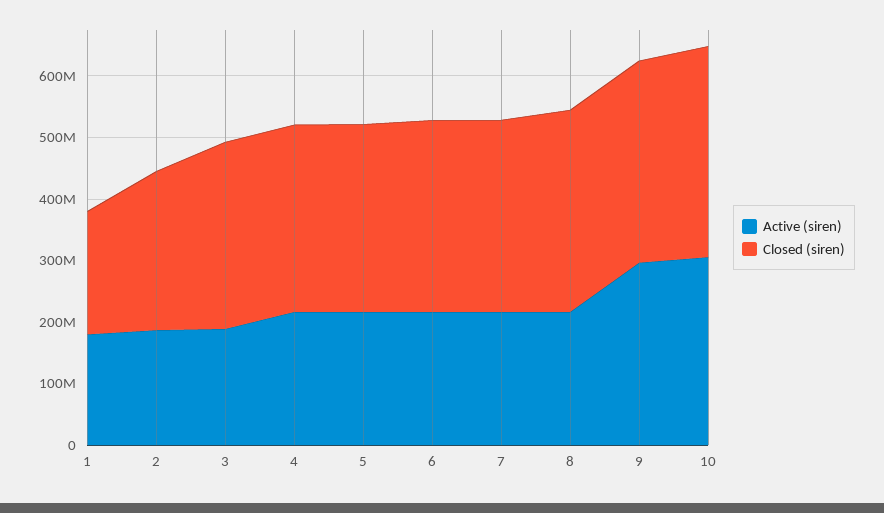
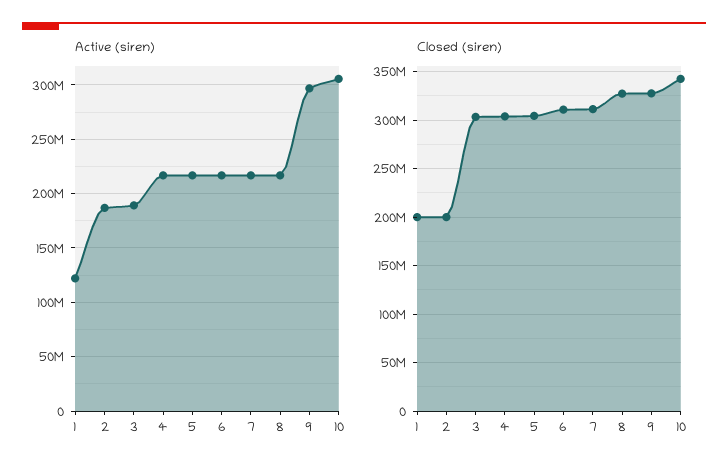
  {
    "Active (siren)": {
-     "1": 180000000,
+     "1": 120000000,
      "2": 190000000,
      "3": 190000000,
      "4": 220000000,
      "5": 220000000,
      "6": 220000000,
      "7": 220000000,
      "8": 220000000,
      "9": 300000000,
      "10": 310000000
    },
    "Closed (siren)": {
      "1": 200000000,
-     "2": 260000000,
+     "2": 200000000,
      "3": 300000000,
      "4": 300000000,
      "5": 300000000,
      "6": 310000000,
      "7": 310000000,
      "8": 330000000,
      "9": 330000000,
      "10": 340000000
    }
  }

